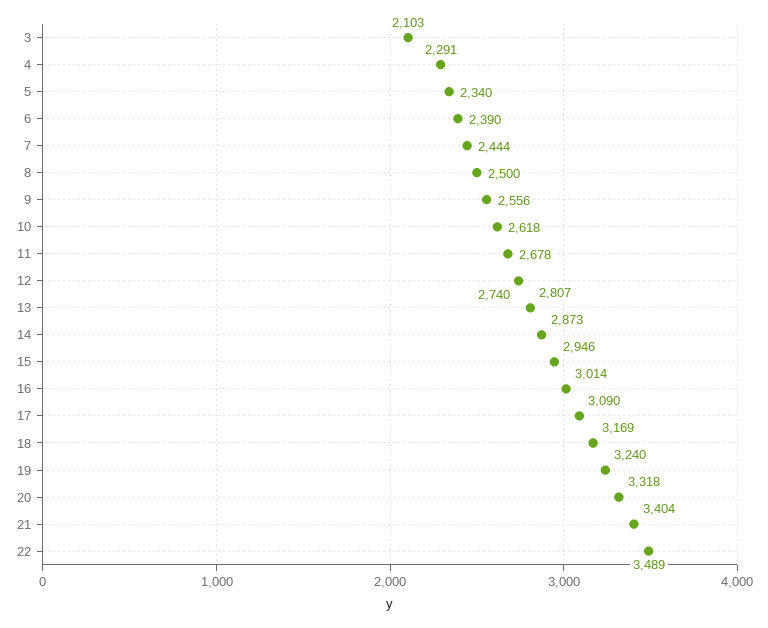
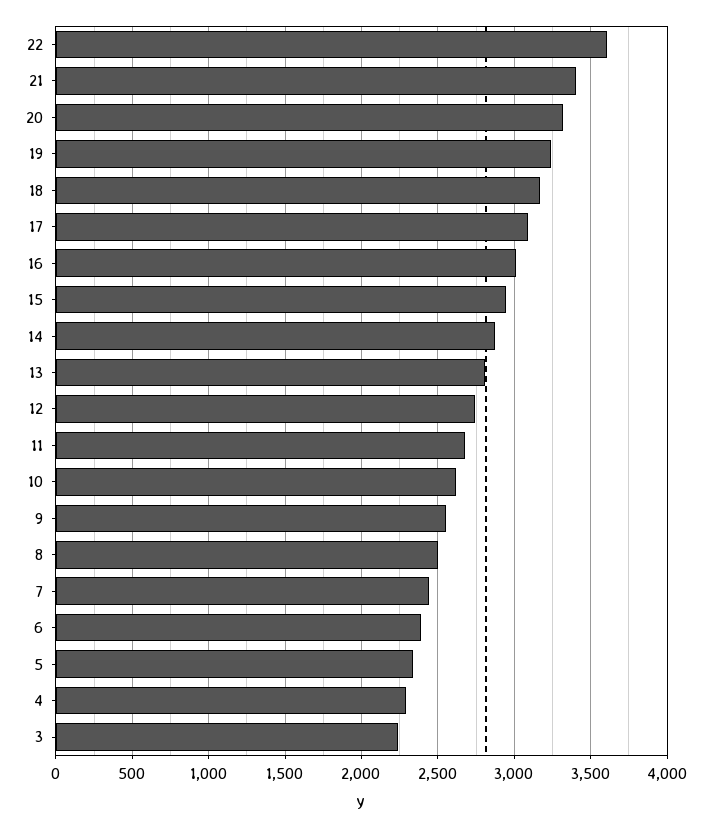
  {
-   "3": 2103,
+   "3": 2250,
    "4": 2291,
    "5": 2340,
    "6": 2390,
    "7": 2444,
    "8": 2500,
    "9": 2556,
    "10": 2618,
    "11": 2678,
    "12": 2740,
    "13": 2807,
    "14": 2873,
    "15": 2946,
    "16": 3014,
    "17": 3090,
    "18": 3169,
    "19": 3240,
    "20": 3318,
    "21": 3404,
-   "22": 3489
+   "22": 3600
  }

